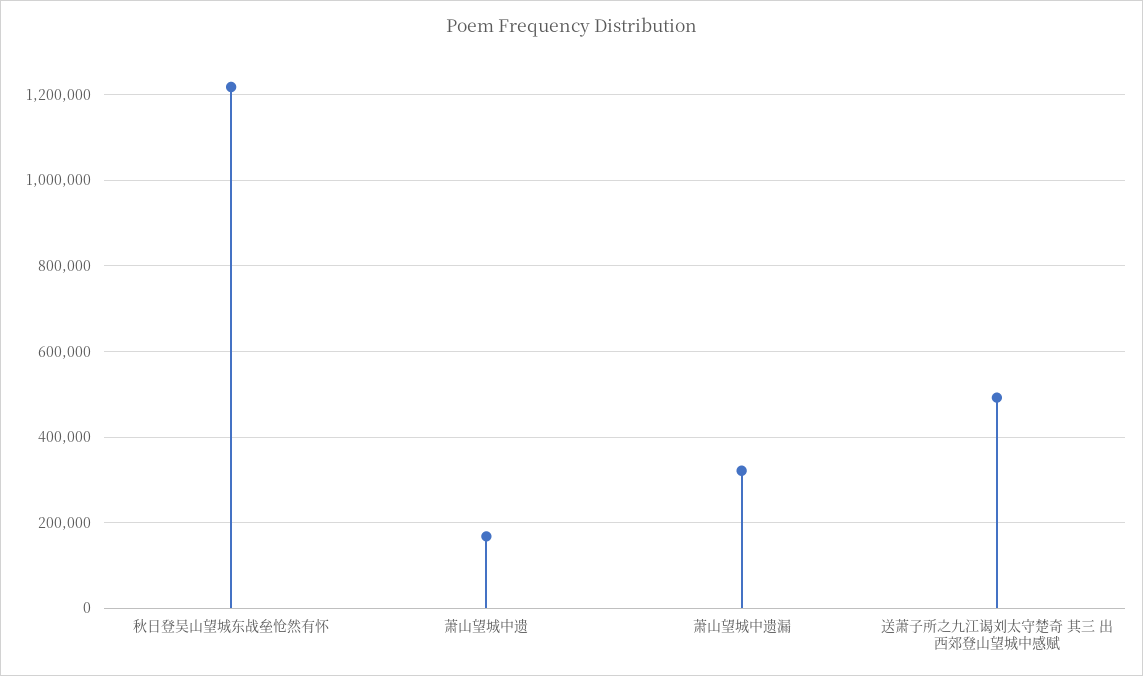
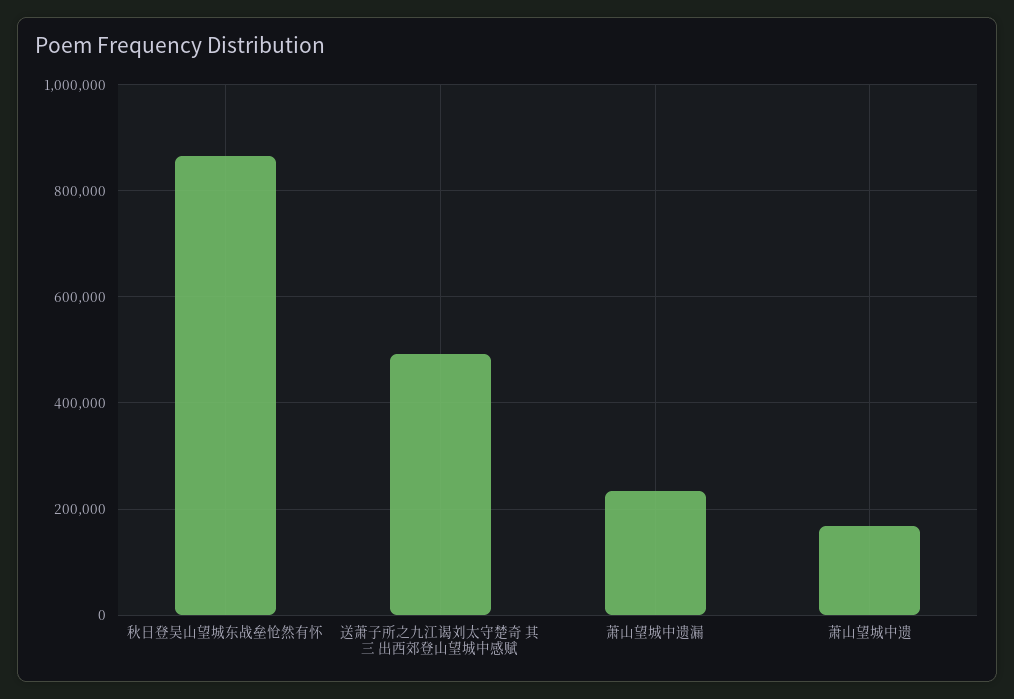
  {
-   "秋日登吴山望城东战垒怆然有怀": 1220000,
+   "秋日登吴山望城东战垒怆然有怀": 860000,
    "萧山望城中遗": 160000,
-   "萧山望城中遗漏": 320000,
+   "萧山望城中遗漏": 240000,
    "送萧子所之九江谒刘太守楚奇 其三 出西郊登山望城中感赋": 500000
  }

